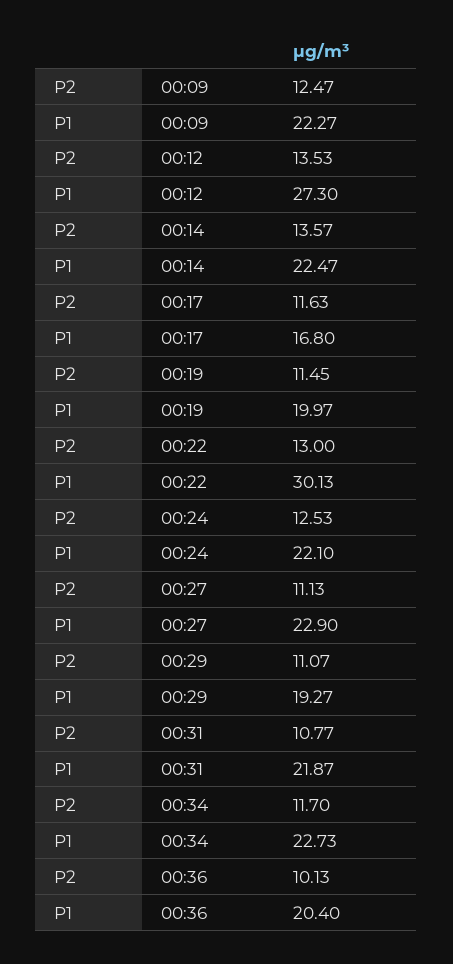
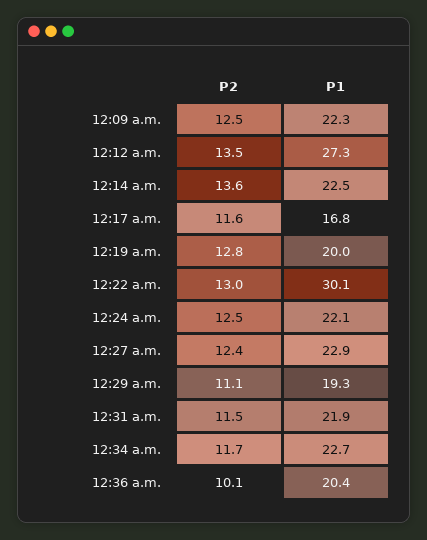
  {
    "P2": {
      "00:09": 12.47,
      "00:12": 13.53,
      "00:14": 13.57,
      "00:17": 11.63,
-     "00:19": 11.45,
+     "00:19": 12.8,
      "00:22": 13,
      "00:24": 12.53,
-     "00:27": 11.13,
+     "00:27": 12.4,
      "00:29": 11.07,
-     "00:31": 10.77,
+     "00:31": 11.5,
      "00:34": 11.7,
      "00:36": 10.13
    },
    "P1": {
      "00:09": 22.27,
      "00:12": 27.3,
      "00:14": 22.47,
      "00:17": 16.8,
      "00:19": 19.97,
      "00:22": 30.13,
      "00:24": 22.1,
      "00:27": 22.9,
      "00:29": 19.27,
      "00:31": 21.87,
      "00:34": 22.73,
      "00:36": 20.4
    }
  }

